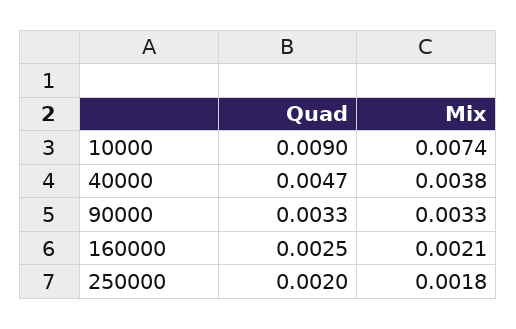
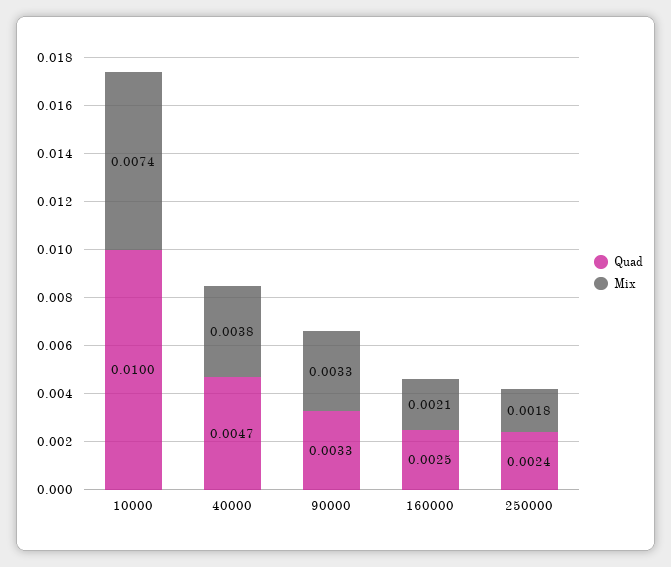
  {
    "Quad": {
-     "10000": 0.009,
+     "10000": 0.01,
      "40000": 0.0047,
      "90000": 0.0033,
      "160000": 0.0025,
-     "250000": 0.002
+     "250000": 0.0024
    },
    "Mix": {
      "10000": 0.0074,
      "40000": 0.0038,
      "90000": 0.0033,
      "160000": 0.0021,
      "250000": 0.0018
    }
  }

